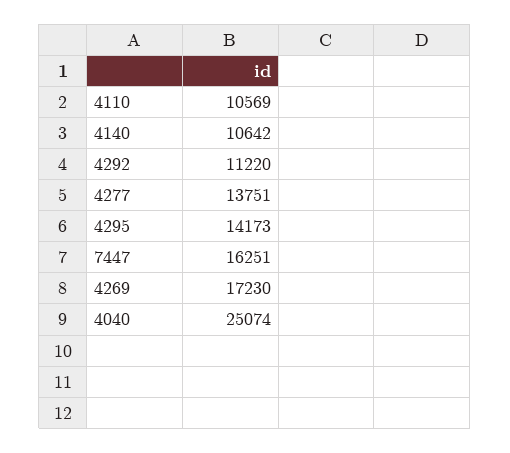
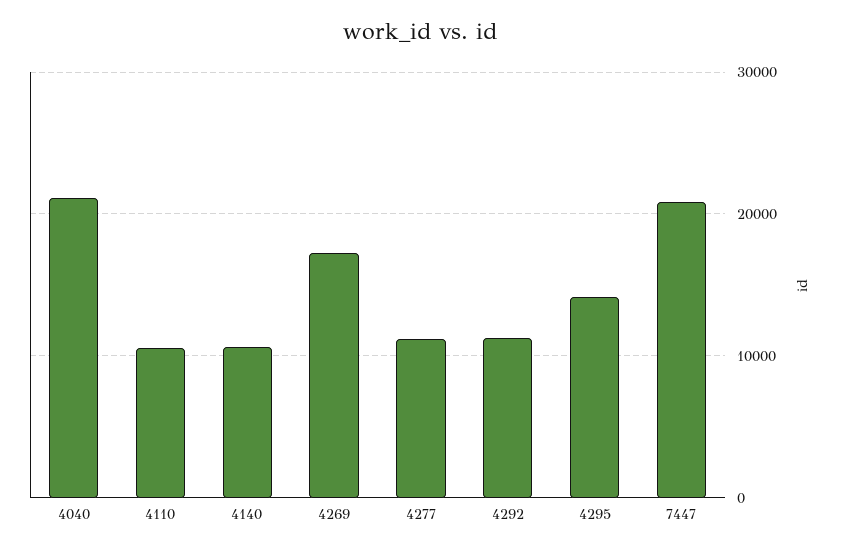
  {
    "4110": 10569,
    "4140": 10642,
    "4292": 11220,
-   "4277": 13751,
+   "4277": 11000,
    "4295": 14173,
-   "7447": 16251,
+   "7447": 21000,
    "4269": 17230,
-   "4040": 25074
+   "4040": 21000
  }

